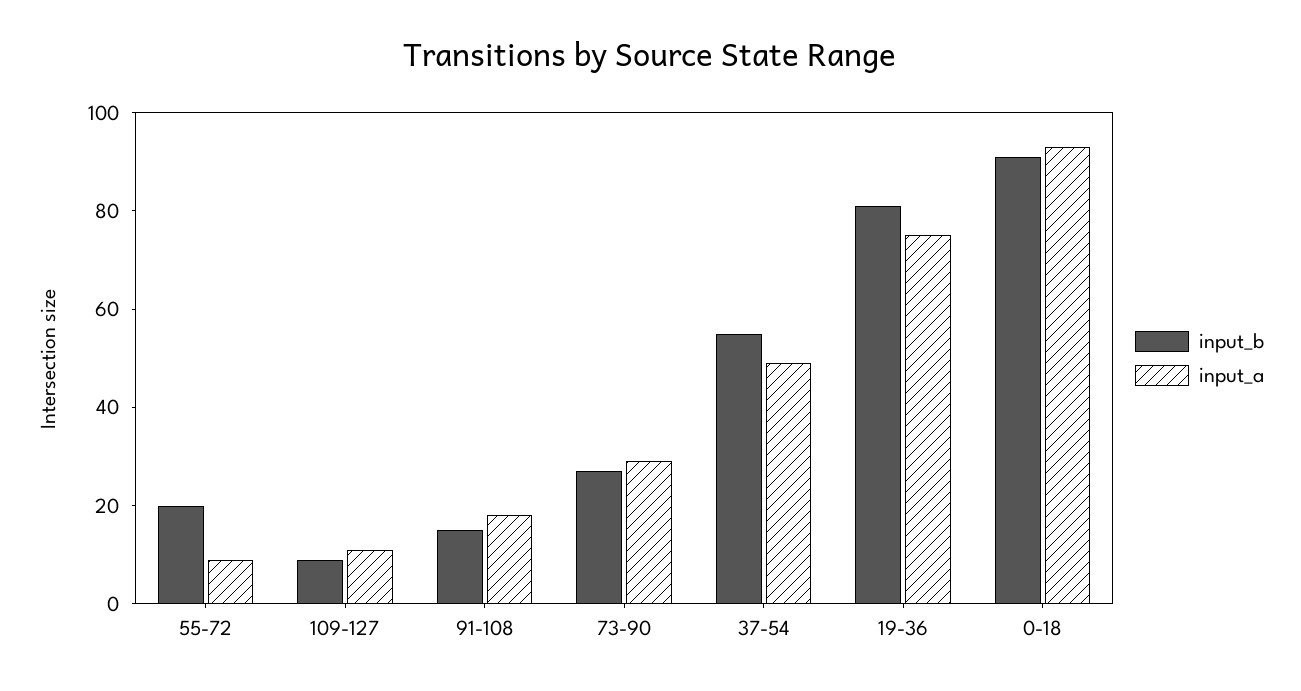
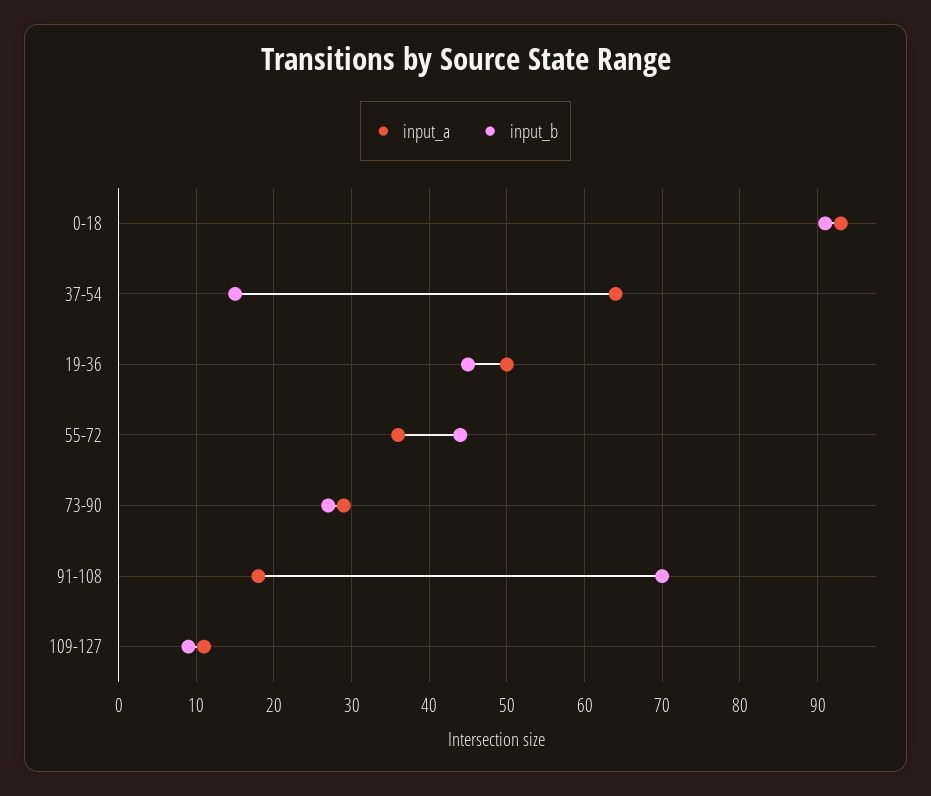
  {
    "input_b": {
-     "55-72": 20,
+     "55-72": 44,
      "109-127": 9,
-     "91-108": 15,
+     "91-108": 70,
      "73-90": 27,
-     "37-54": 55,
+     "37-54": 15,
-     "19-36": 80,
+     "19-36": 45,
      "0-18": 91
    },
    "input_a": {
-     "55-72": 10,
+     "55-72": 36,
      "109-127": 11,
      "91-108": 18,
      "73-90": 29,
-     "37-54": 50,
+     "37-54": 64,
-     "19-36": 75,
+     "19-36": 50,
      "0-18": 93
    }
  }

